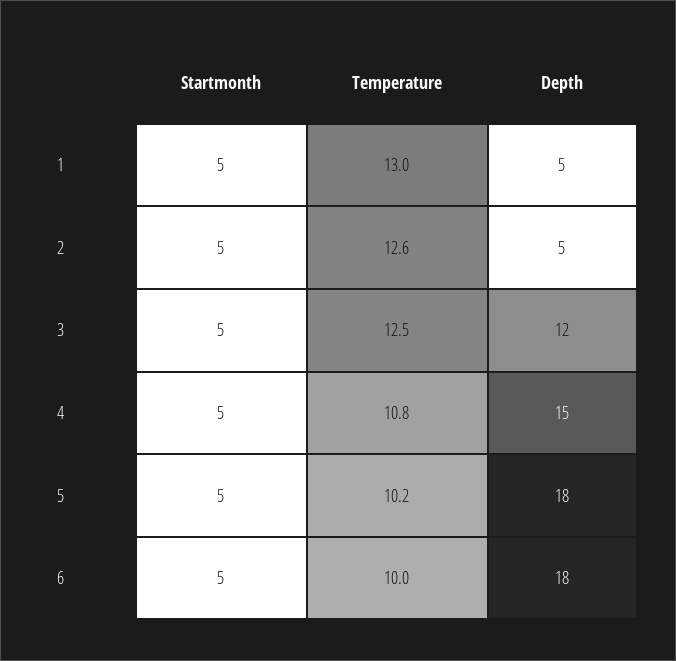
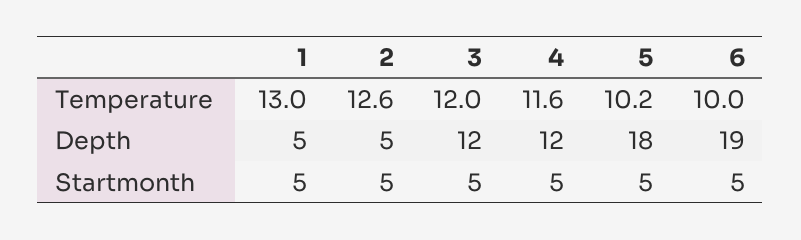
  {
    "Startmonth": {
      "1": 5,
      "2": 5,
      "3": 5,
      "4": 5,
      "5": 5,
      "6": 5
    },
    "Temperature": {
      "1": 13,
      "2": 12.6,
-     "3": 12.5,
+     "3": 12,
-     "4": 10.8,
+     "4": 11.6,
      "5": 10.2,
      "6": 10
    },
    "Depth": {
      "1": 5,
      "2": 5,
      "3": 12,
-     "4": 15,
+     "4": 12,
      "5": 18,
-     "6": 18
+     "6": 19
    }
  }

